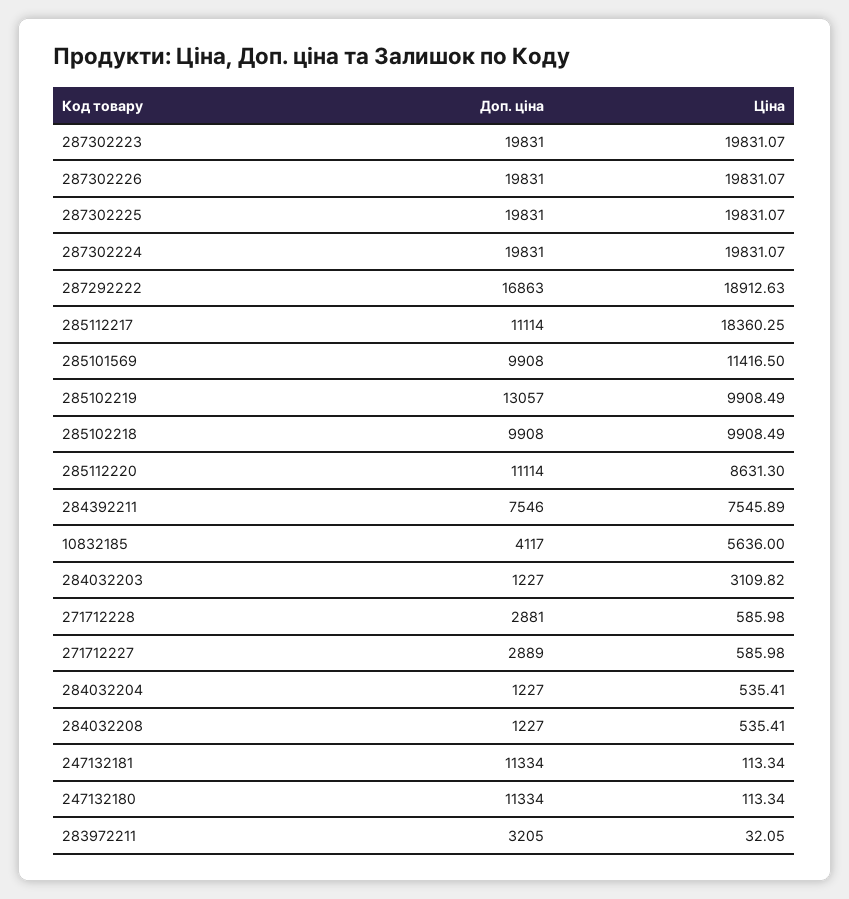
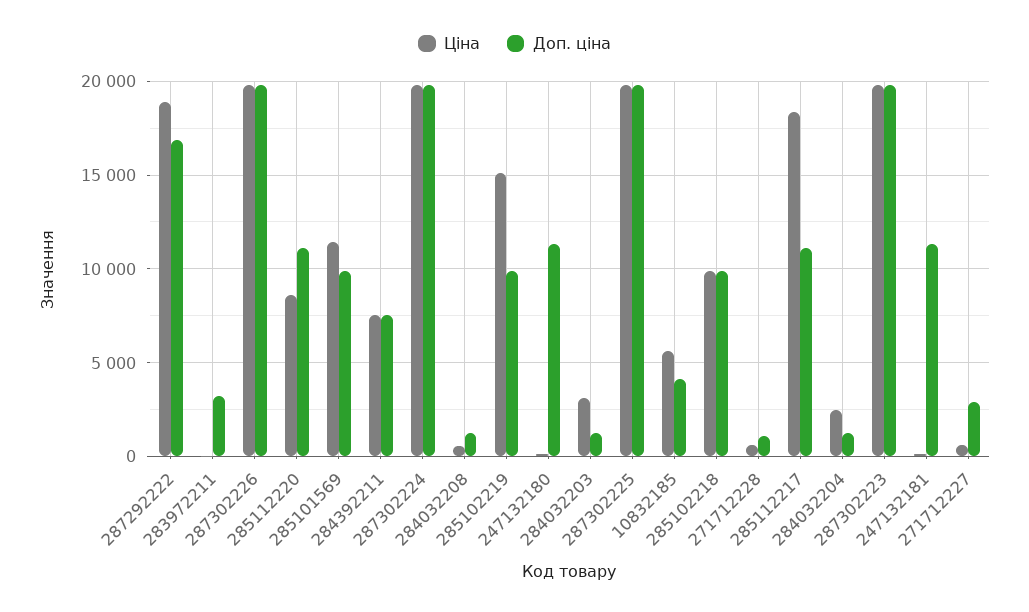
  {
    "Доп. ціна": {
      "287302223": 19831,
      "287302226": 19831,
      "287302225": 19831,
      "287302224": 19831,
      "287292222": 16863,
      "285112217": 11114,
      "285101569": 9908,
-     "285102219": 13057,
+     "285102219": 10000,
      "285102218": 9908,
      "285112220": 11114,
      "284392211": 7546,
      "10832185": 4117,
      "284032203": 1227,
-     "271712228": 2881,
+     "271712228": 1000,
      "271712227": 2889,
      "284032204": 1227,
      "284032208": 1227,
      "247132181": 11334,
      "247132180": 11334,
      "283972211": 3205
    },
    "Ціна": {
      "287302223": 19831.07,
      "287302226": 19831.07,
      "287302225": 19831.07,
      "287302224": 19831.07,
      "287292222": 18912.63,
      "285112217": 18360.25,
      "285101569": 11416.5,
-     "285102219": 9908.49,
+     "285102219": 15000,
      "285102218": 9908.49,
      "285112220": 8631.3,
      "284392211": 7545.89,
      "10832185": 5636,
      "284032203": 3109.82,
      "271712228": 585.98,
      "271712227": 585.98,
-     "284032204": 535.41,
+     "284032204": 2500,
      "284032208": 535.41,
      "247132181": 113.34,
      "247132180": 113.34,
      "283972211": 32.05
    }
  }

